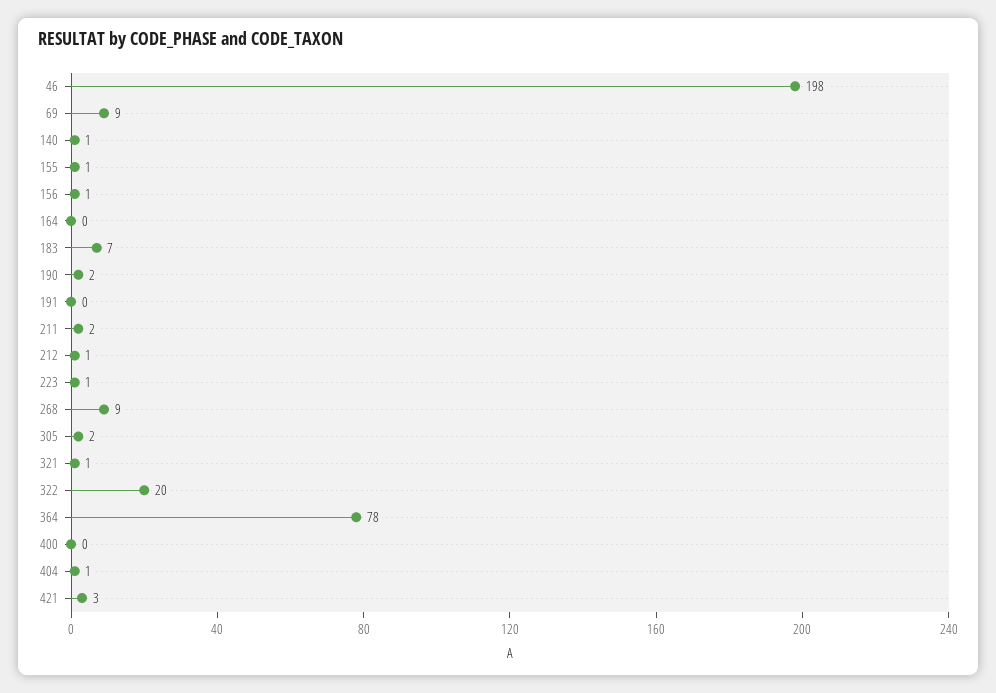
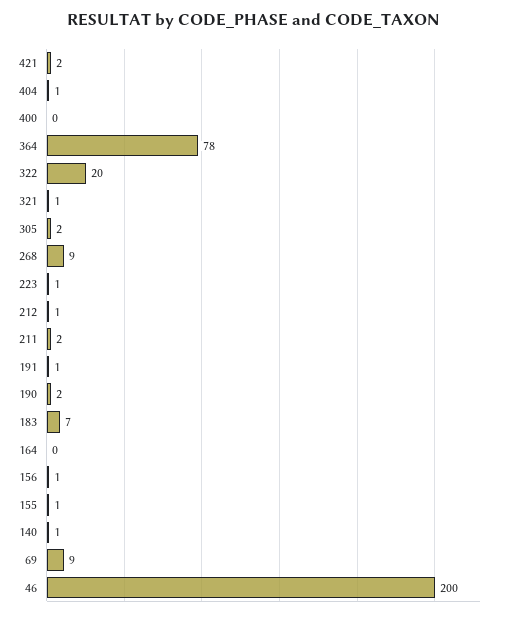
  {
-   "46": 198,
+   "46": 200,
    "69": 9,
    "140": 1,
    "155": 1,
    "156": 1,
    "164": 0,
    "183": 7,
    "190": 2,
-   "191": 0,
+   "191": 1,
    "211": 2,
    "212": 1,
    "223": 1,
    "268": 9,
    "305": 2,
    "321": 1,
    "322": 20,
    "364": 78,
    "400": 0,
    "404": 1,
-   "421": 3
+   "421": 2
  }

